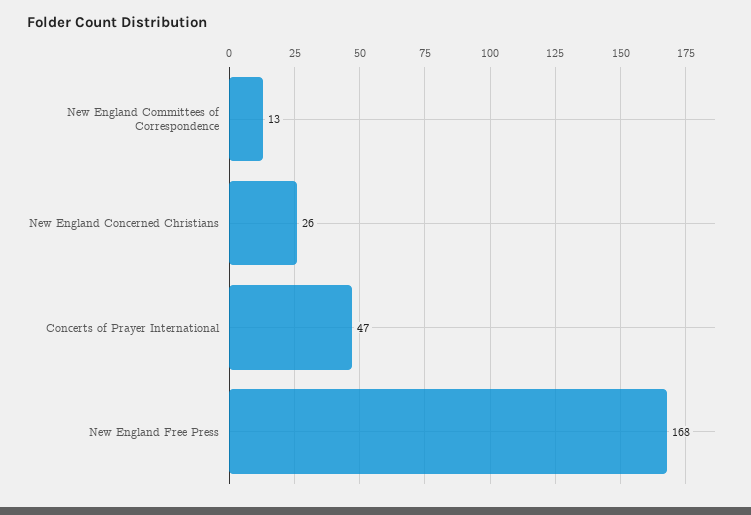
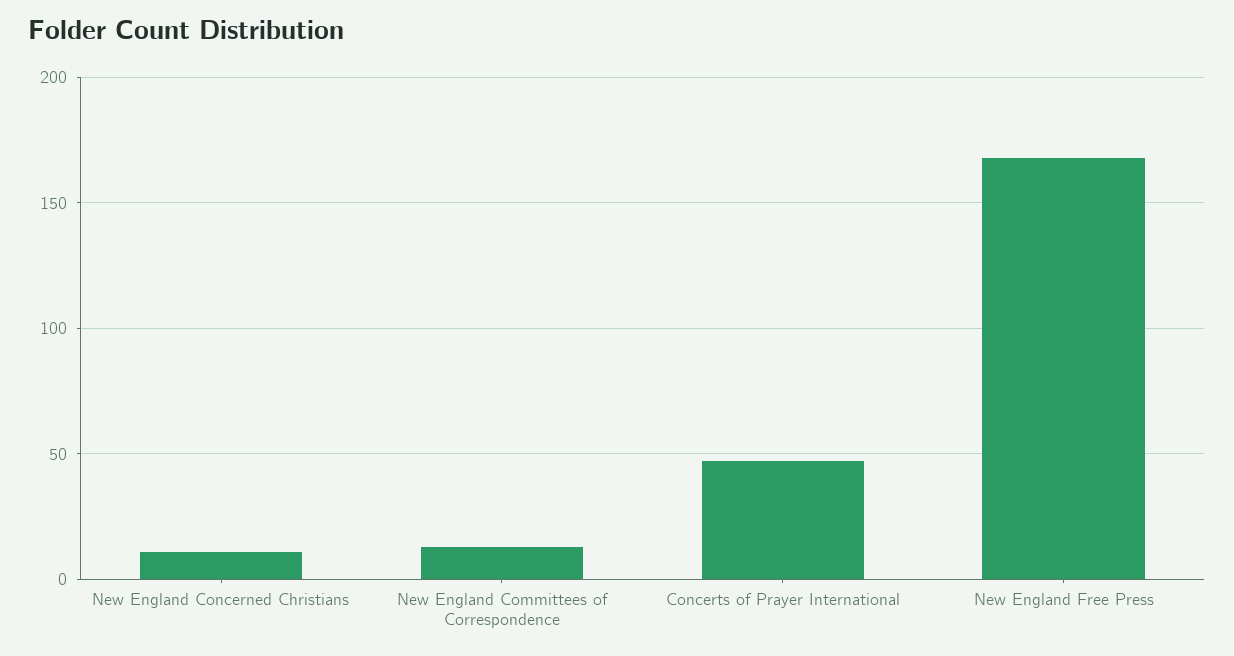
  {
    "New England Committees of Correspondence": 13,
-   "New England Concerned Christians": 26,
+   "New England Concerned Christians": 10,
    "Concerts of Prayer International": 47,
    "New England Free Press": 168
  }

